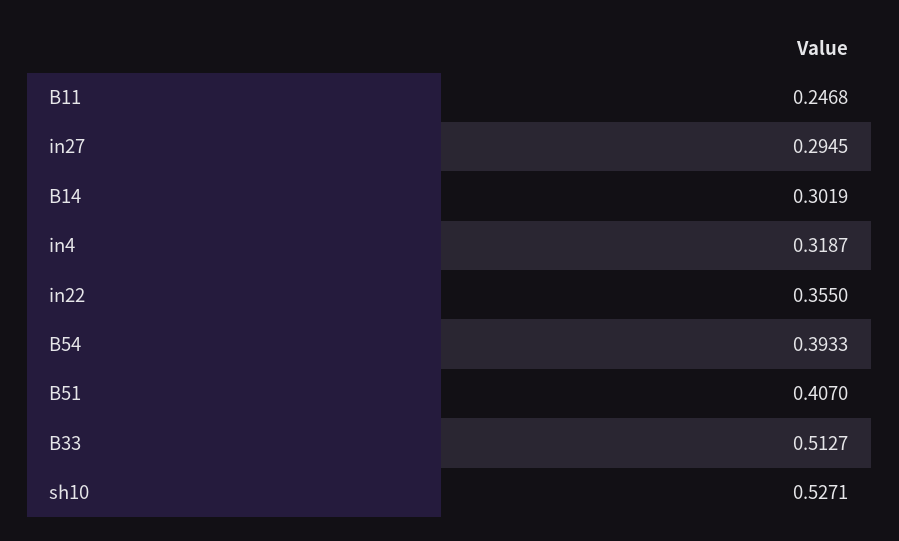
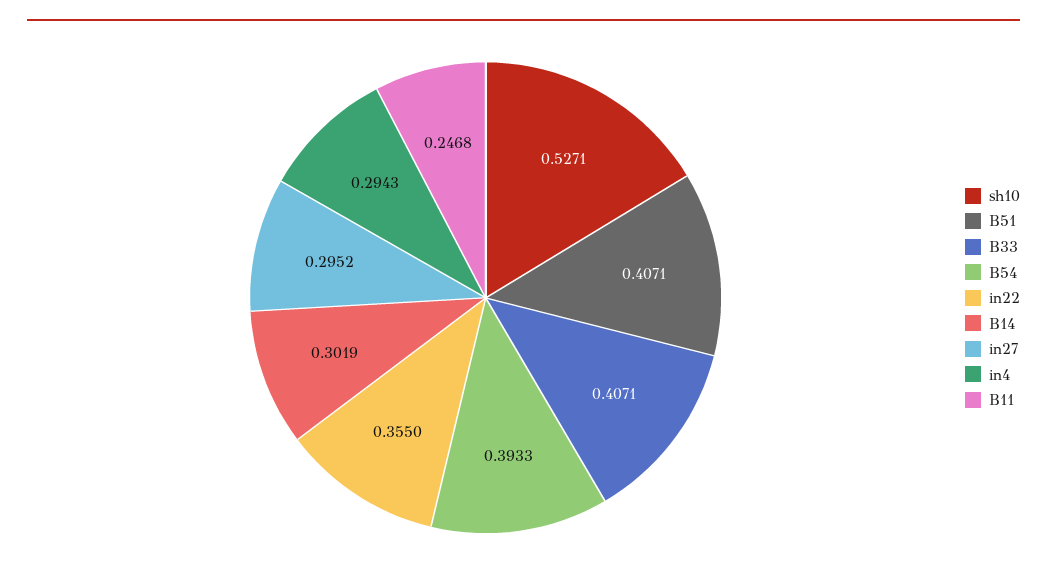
  {
    "B11": 0.2468,
-   "in27": 0.2945,
+   "in27": 0.2952,
    "B14": 0.3019,
-   "in4": 0.3187,
+   "in4": 0.2943,
    "in22": 0.355,
    "B54": 0.3933,
-   "B51": 0.407,
+   "B51": 0.4071,
-   "B33": 0.5127,
+   "B33": 0.4071,
    "sh10": 0.5271
  }

